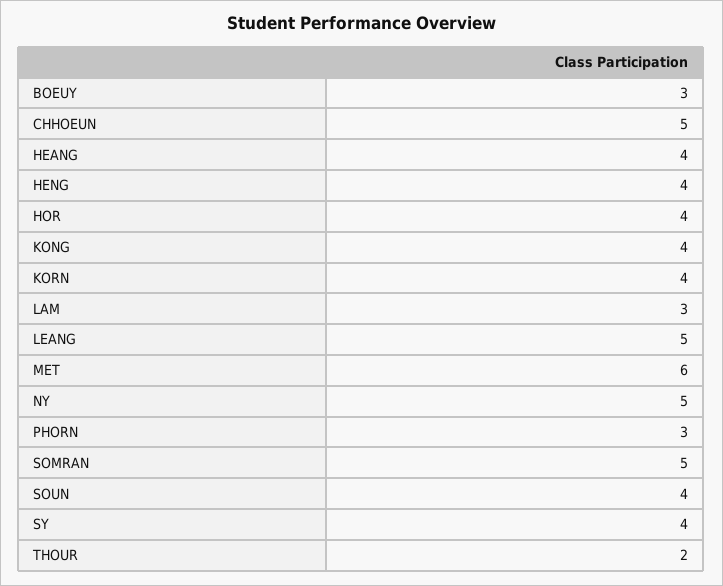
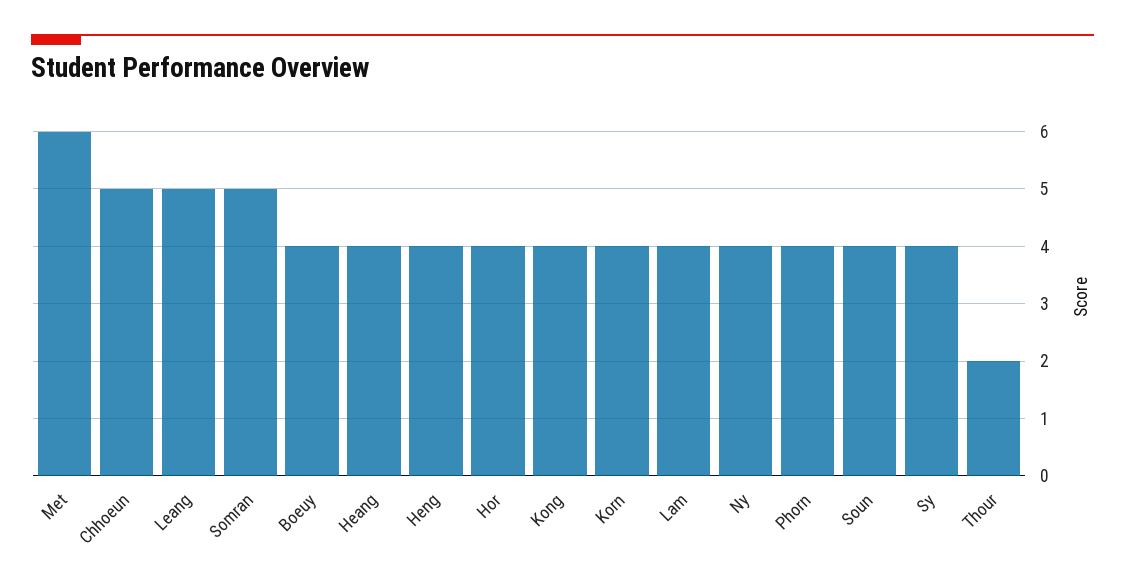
  {
-   "BOEUY": 3,
+   "BOEUY": 4,
    "CHHOEUN": 5,
    "HEANG": 4,
    "HENG": 4,
    "HOR": 4,
    "KONG": 4,
    "KORN": 4,
-   "LAM": 3,
+   "LAM": 4,
    "LEANG": 5,
    "MET": 6,
-   "NY": 5,
+   "NY": 4,
-   "PHORN": 3,
+   "PHORN": 4,
    "SOMRAN": 5,
    "SOUN": 4,
    "SY": 4,
    "THOUR": 2
  }

